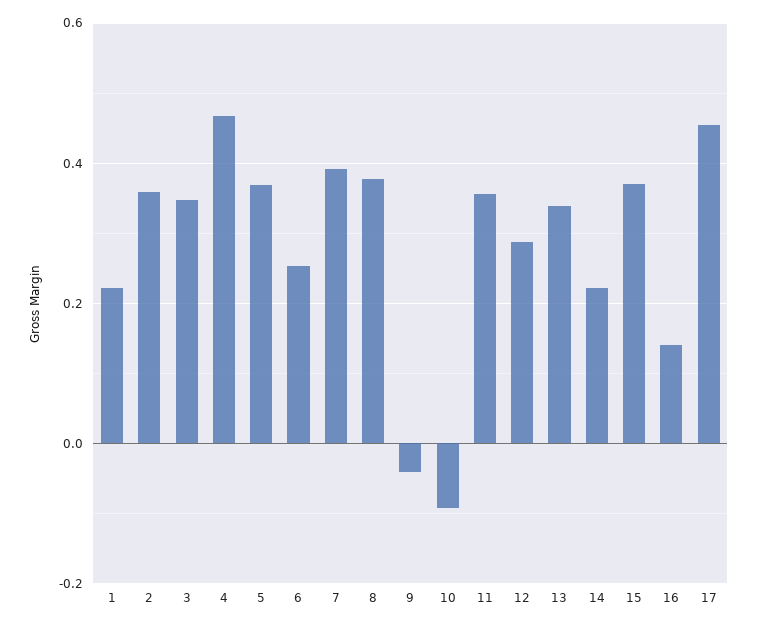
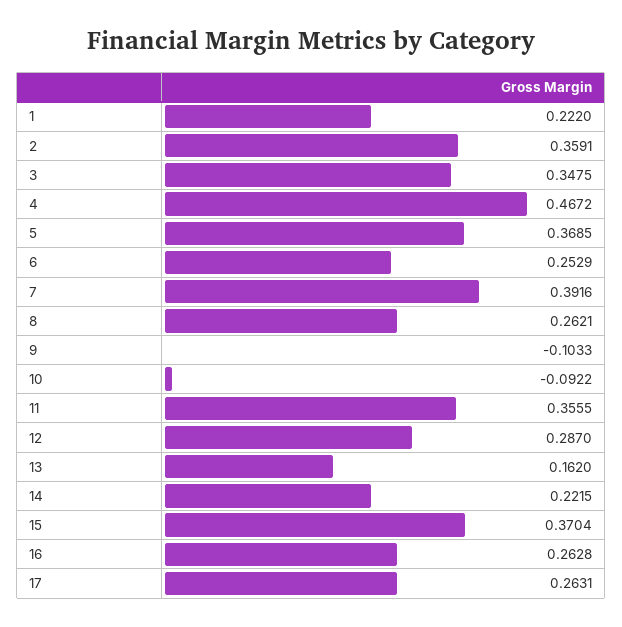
  {
    "1": 0.222,
    "2": 0.3591,
    "3": 0.3475,
    "4": 0.4672,
    "5": 0.3685,
    "6": 0.2529,
    "7": 0.3916,
-   "8": 0.38,
+   "8": 0.2621,
-   "9": -0.04,
+   "9": -0.1033,
    "10": -0.0922,
    "11": 0.3555,
    "12": 0.287,
-   "13": 0.34,
+   "13": 0.162,
    "14": 0.2215,
    "15": 0.3704,
-   "16": 0.14,
+   "16": 0.2628,
-   "17": 0.46
+   "17": 0.2631
  }

